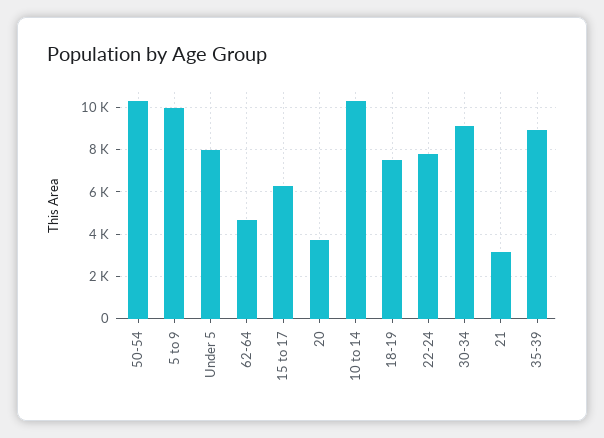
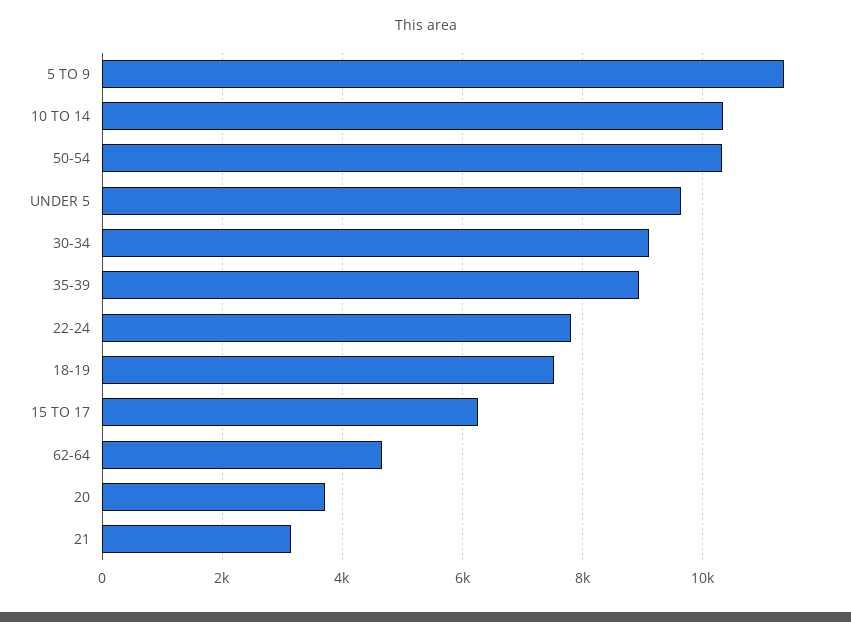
  {
    "50-54": 10400,
-   "5 to 9": 10000,
+   "5 to 9": 11400,
-   "Under 5": 8000,
+   "Under 5": 9600,
    "62-64": 4600,
    "15 to 17": 6200,
    "20": 3800,
    "10 to 14": 10400,
    "18-19": 7600,
    "22-24": 7800,
    "30-34": 9200,
    "21": 3200,
    "35-39": 9000
  }

